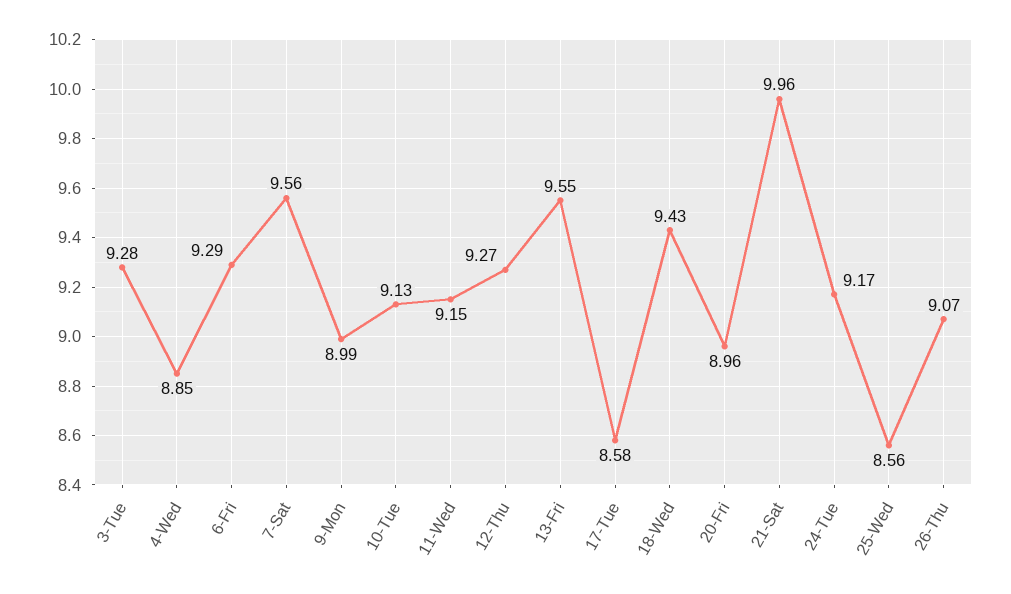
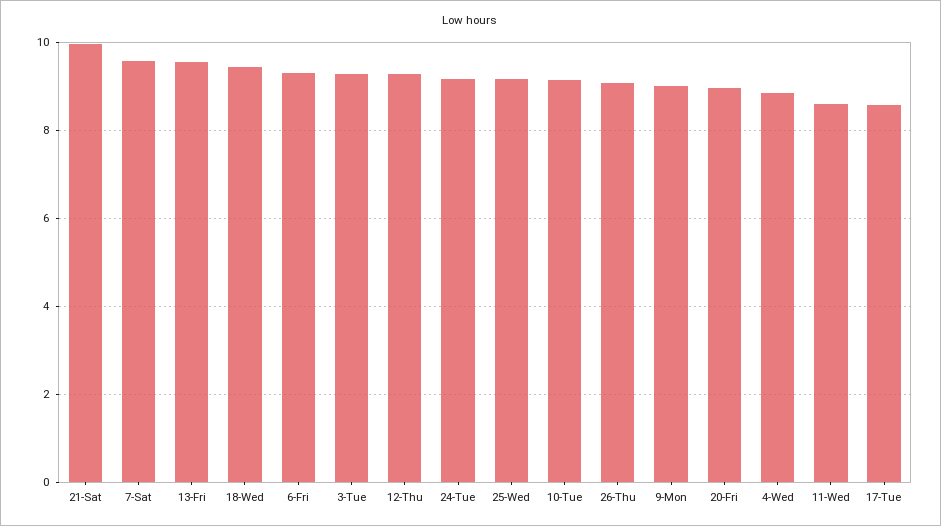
  {
    "3-Tue": 9.28,
    "4-Wed": 8.85,
    "6-Fri": 9.29,
    "7-Sat": 9.56,
    "9-Mon": 8.99,
    "10-Tue": 9.13,
-   "11-Wed": 9.15,
+   "11-Wed": 8.6,
    "12-Thu": 9.27,
    "13-Fri": 9.55,
    "17-Tue": 8.58,
    "18-Wed": 9.43,
    "20-Fri": 8.96,
    "21-Sat": 9.96,
    "24-Tue": 9.17,
-   "25-Wed": 8.56,
+   "25-Wed": 9.2,
    "26-Thu": 9.07
  }

